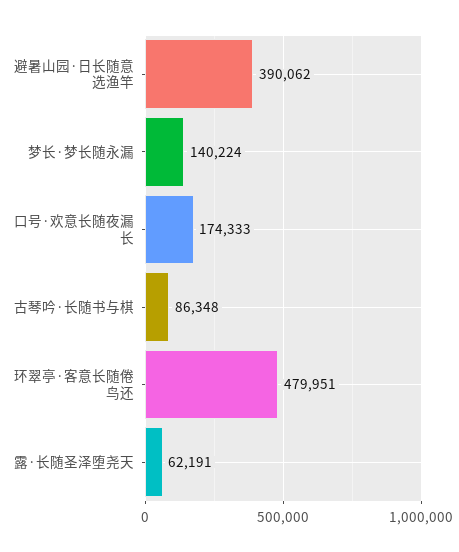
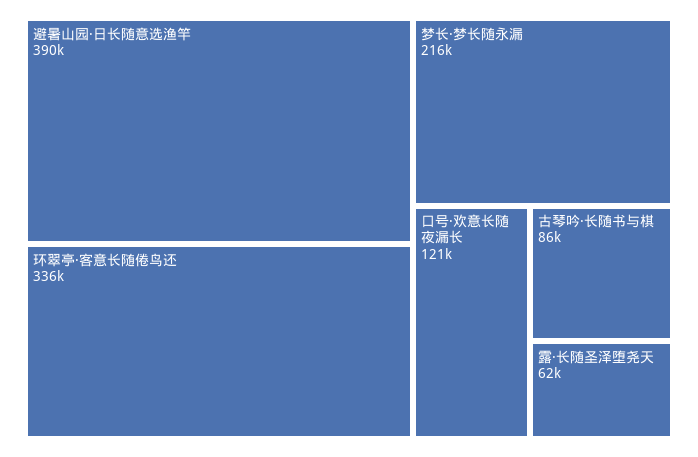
  {
    "避暑山园·日长随意选渔竿": 390062,
-   "梦长·梦长随永漏": 140224,
+   "梦长·梦长随永漏": 216000,
-   "口号·欢意长随夜漏长": 174333,
+   "口号·欢意长随夜漏长": 121000,
    "古琴吟·长随书与棋": 86348,
-   "环翠亭·客意长随倦鸟还": 479951,
+   "环翠亭·客意长随倦鸟还": 336000,
    "露·长随圣泽堕尧天": 62191
  }

